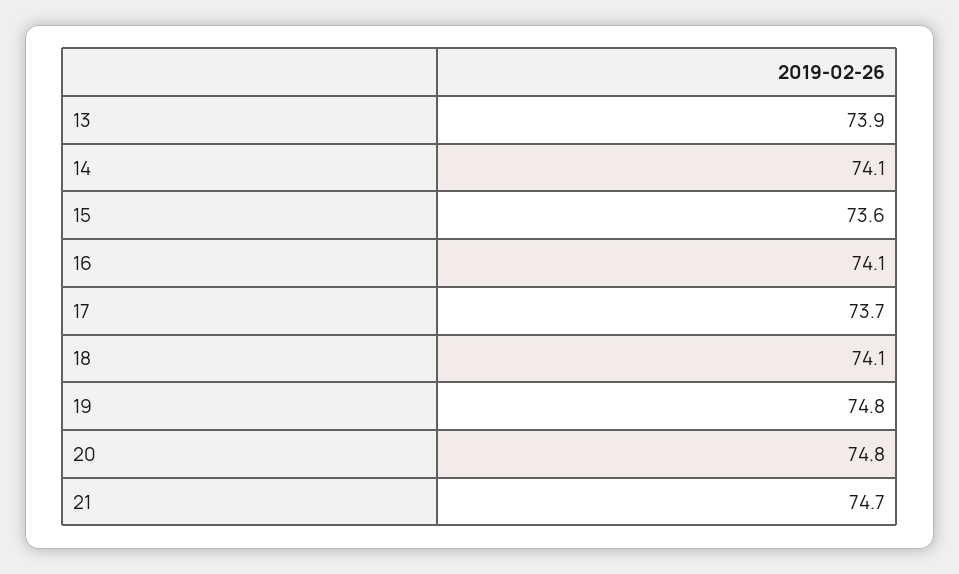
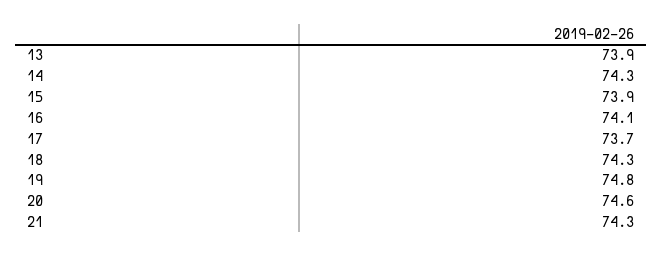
  {
    "13": 73.9,
-   "14": 74.1,
+   "14": 74.3,
-   "15": 73.6,
+   "15": 73.9,
    "16": 74.1,
    "17": 73.7,
-   "18": 74.1,
+   "18": 74.3,
    "19": 74.8,
-   "20": 74.8,
+   "20": 74.6,
-   "21": 74.7
+   "21": 74.3
  }

